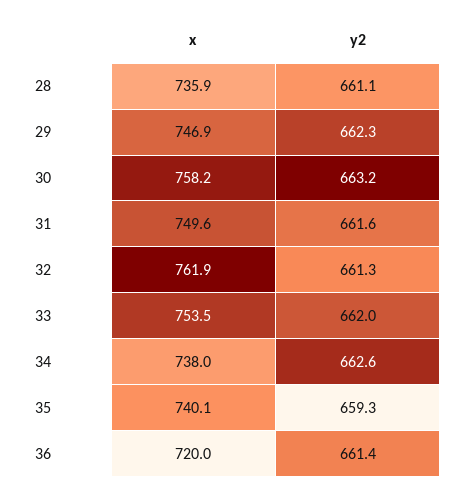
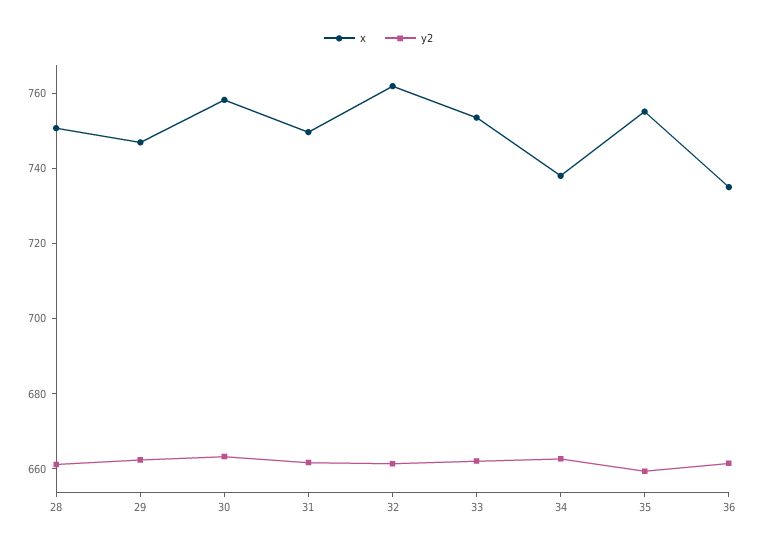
  {
    "x": {
-     "28": 735.9,
+     "28": 750,
      "29": 746.9,
      "30": 758.2,
      "31": 749.6,
      "32": 761.9,
      "33": 753.5,
      "34": 738,
-     "35": 740.1,
+     "35": 755,
-     "36": 720
+     "36": 735
    },
    "y2": {
      "28": 661.1,
      "29": 662.3,
      "30": 663.2,
      "31": 661.6,
      "32": 661.3,
      "33": 662,
      "34": 662.6,
      "35": 659.3,
      "36": 661.4
    }
  }

